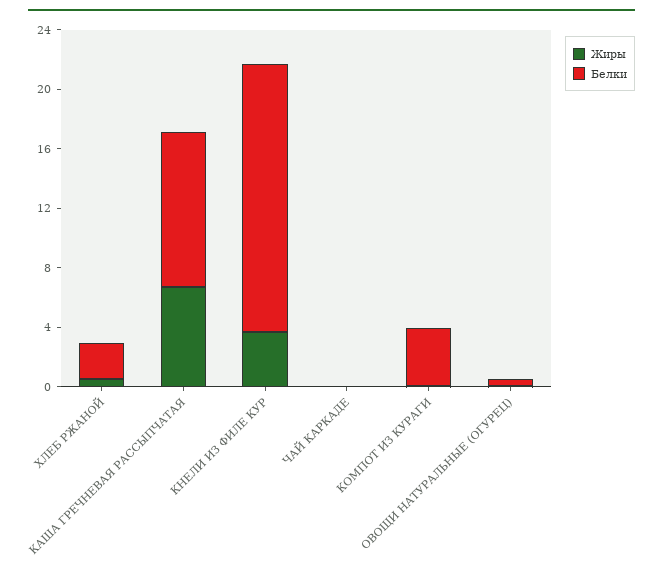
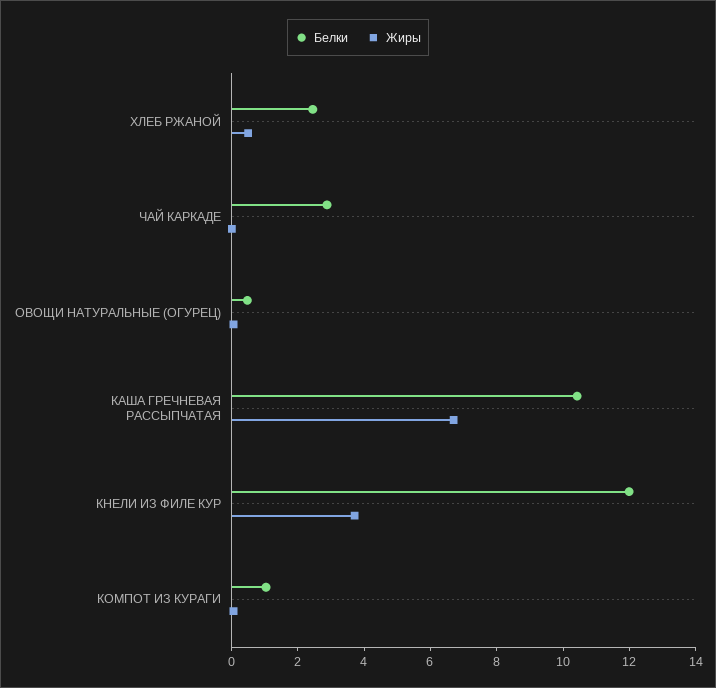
  {
    "Жиры": {
      "ХЛЕБ РЖАНОЙ": 0.5,
      "КАША ГРЕЧНЕВАЯ РАССЫПЧАТАЯ": 6.5,
      "КНЕЛИ ИЗ ФИЛЕ КУР": 3.5,
      "ЧАЙ КАРКАДЕ": 0,
      "КОМПОТ ИЗ КУРАГИ": 0,
      "ОВОЩИ НАТУРАЛЬНЫЕ (ОГУРЕЦ)": 0
    },
    "Белки": {
      "ХЛЕБ РЖАНОЙ": 2.5,
      "КАША ГРЕЧНЕВАЯ РАССЫПЧАТАЯ": 10.5,
-     "КНЕЛИ ИЗ ФИЛЕ КУР": 18,
+     "КНЕЛИ ИЗ ФИЛЕ КУР": 12,
-     "ЧАЙ КАРКАДЕ": 0,
+     "ЧАЙ КАРКАДЕ": 3,
-     "КОМПОТ ИЗ КУРАГИ": 4,
+     "КОМПОТ ИЗ КУРАГИ": 1,
      "ОВОЩИ НАТУРАЛЬНЫЕ (ОГУРЕЦ)": 0.5
    }
  }

